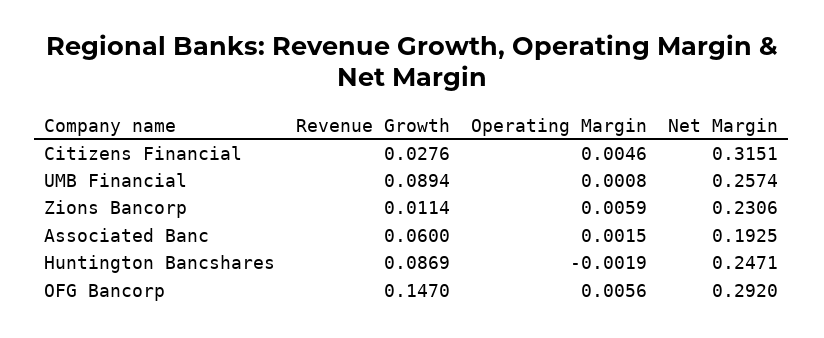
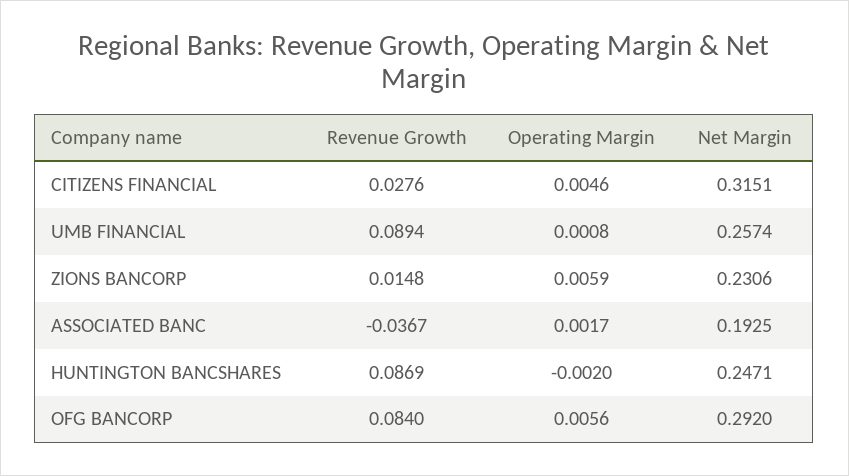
  {
    "Revenue Growth": {
      "Citizens Financial": 0.0276,
      "UMB Financial": 0.0894,
-     "Zions Bancorp": 0.0114,
+     "Zions Bancorp": 0.0148,
-     "Associated Banc": 0.06,
+     "Associated Banc": -0.0367,
      "Huntington Bancshares": 0.0869,
-     "OFG Bancorp": 0.147
+     "OFG Bancorp": 0.084
    },
    "Operating Margin": {
      "Citizens Financial": 0.0046,
      "UMB Financial": 0.0008,
      "Zions Bancorp": 0.0059,
-     "Associated Banc": 0.0015,
+     "Associated Banc": 0.0017,
-     "Huntington Bancshares": -0.0019,
+     "Huntington Bancshares": -0.002,
      "OFG Bancorp": 0.0056
    },
    "Net Margin": {
      "Citizens Financial": 0.3151,
      "UMB Financial": 0.2574,
      "Zions Bancorp": 0.2306,
      "Associated Banc": 0.1925,
      "Huntington Bancshares": 0.2471,
      "OFG Bancorp": 0.292
    }
  }

